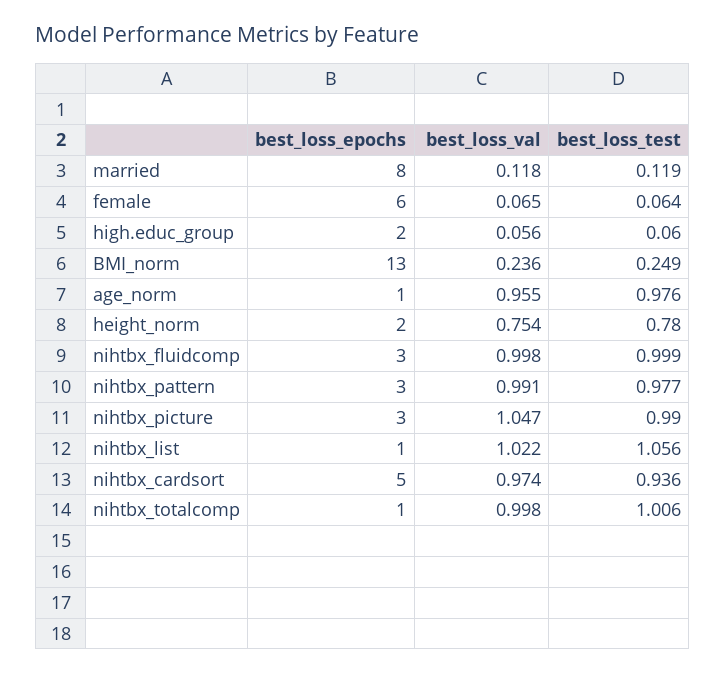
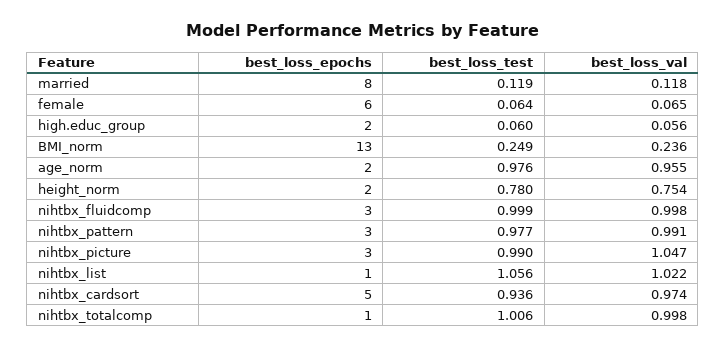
  {
    "best_loss_epochs": {
      "married": 8,
      "female": 6,
      "high.educ_group": 2,
      "BMI_norm": 13,
-     "age_norm": 1,
+     "age_norm": 2,
      "height_norm": 2,
      "nihtbx_fluidcomp": 3,
      "nihtbx_pattern": 3,
      "nihtbx_picture": 3,
      "nihtbx_list": 1,
      "nihtbx_cardsort": 5,
      "nihtbx_totalcomp": 1
    },
    "best_loss_val": {
      "married": 0.118,
      "female": 0.065,
      "high.educ_group": 0.056,
      "BMI_norm": 0.236,
      "age_norm": 0.955,
      "height_norm": 0.754,
      "nihtbx_fluidcomp": 0.998,
      "nihtbx_pattern": 0.991,
      "nihtbx_picture": 1.047,
      "nihtbx_list": 1.022,
      "nihtbx_cardsort": 0.974,
      "nihtbx_totalcomp": 0.998
    },
    "best_loss_test": {
      "married": 0.119,
      "female": 0.064,
      "high.educ_group": 0.06,
      "BMI_norm": 0.249,
      "age_norm": 0.976,
      "height_norm": 0.78,
      "nihtbx_fluidcomp": 0.999,
      "nihtbx_pattern": 0.977,
      "nihtbx_picture": 0.99,
      "nihtbx_list": 1.056,
      "nihtbx_cardsort": 0.936,
      "nihtbx_totalcomp": 1.006
    }
  }

